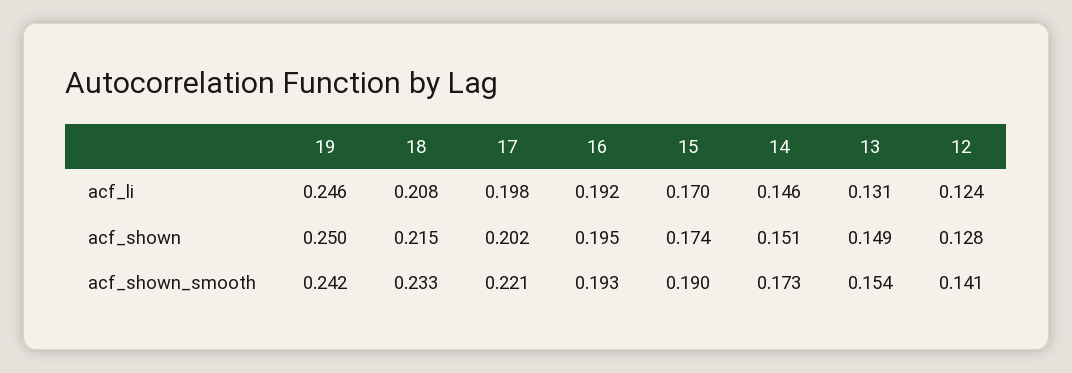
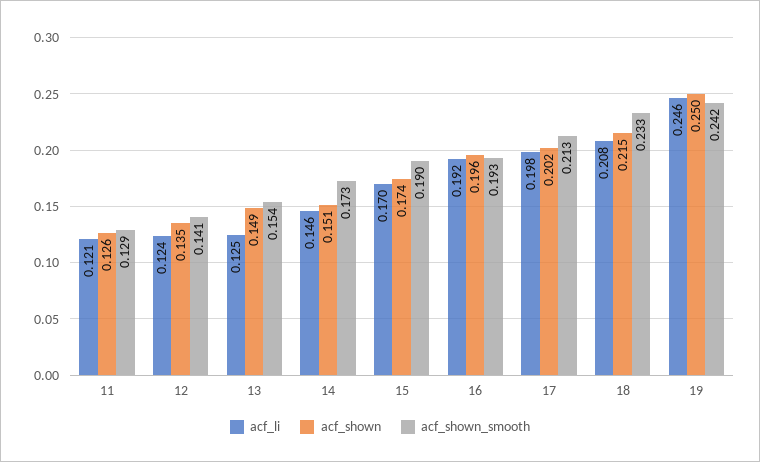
  {
    "acf_li": {
      "19": 0.246,
      "18": 0.208,
      "17": 0.198,
      "16": 0.192,
      "15": 0.17,
      "14": 0.146,
-     "13": 0.131,
+     "13": 0.125,
-     "12": 0.124
+     "12": 0.124,
+     "11": 0.121
    },
    "acf_shown": {
      "19": 0.25,
      "18": 0.215,
      "17": 0.202,
-     "16": 0.195,
+     "16": 0.196,
      "15": 0.174,
      "14": 0.151,
      "13": 0.149,
-     "12": 0.128
+     "12": 0.135,
+     "11": 0.126
    },
    "acf_shown_smooth": {
      "19": 0.242,
      "18": 0.233,
-     "17": 0.221,
+     "17": 0.213,
      "16": 0.193,
      "15": 0.19,
      "14": 0.173,
      "13": 0.154,
-     "12": 0.141
+     "12": 0.141,
+     "11": 0.129
    }
  }

